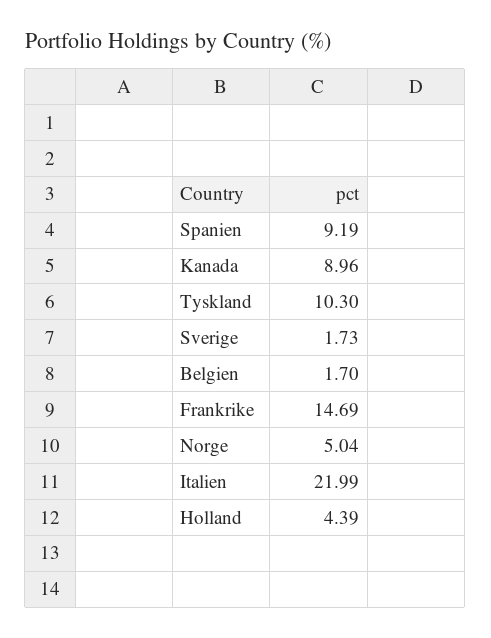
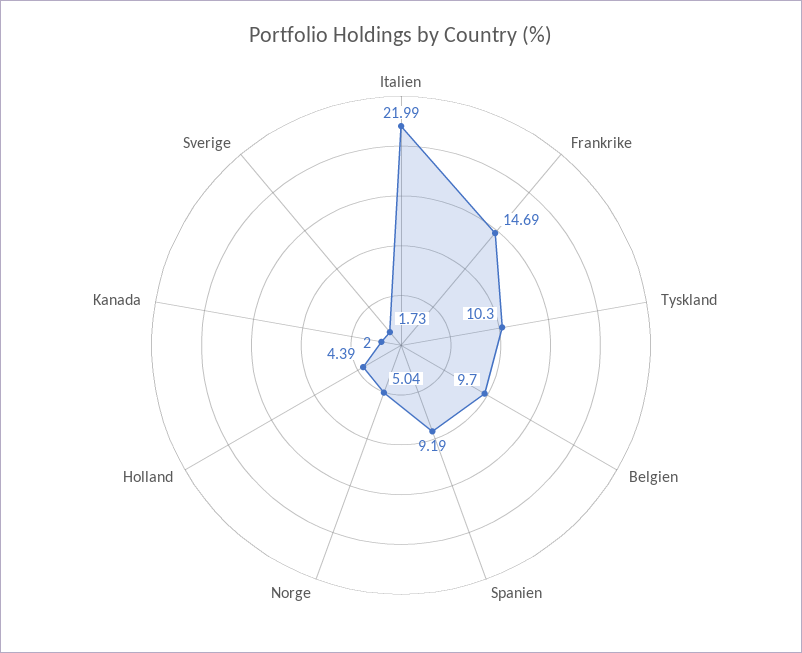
  {
    "Spanien": 9.19,
-   "Kanada": 8.96,
+   "Kanada": 2,
    "Tyskland": 10.3,
    "Sverige": 1.73,
-   "Belgien": 1.7,
+   "Belgien": 9.7,
    "Frankrike": 14.69,
    "Norge": 5.04,
    "Italien": 21.99,
    "Holland": 4.39
  }

